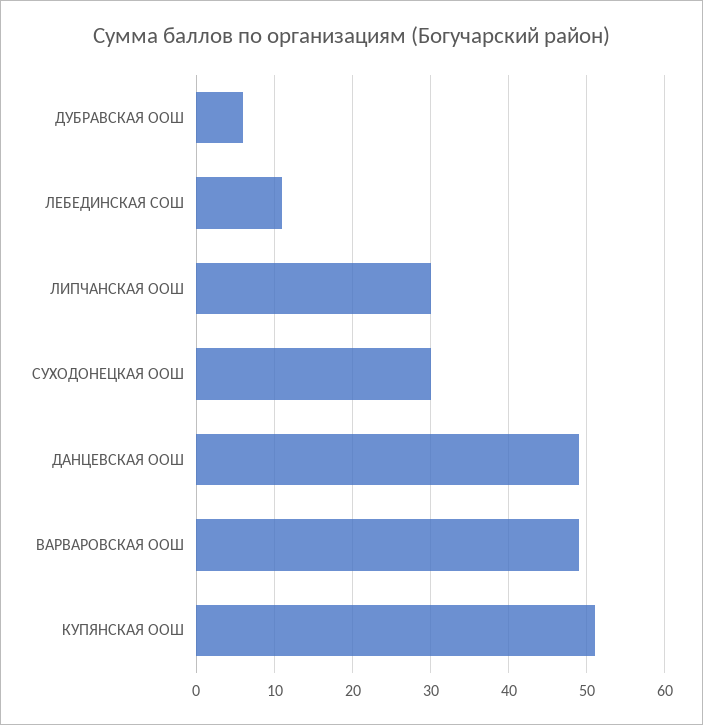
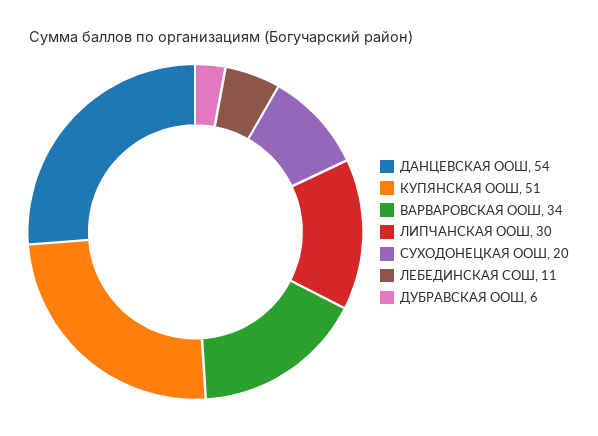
  {
    "ДУБРАВСКАЯ ООШ": 6,
    "ЛЕБЕДИНСКАЯ СОШ": 11,
    "ЛИПЧАНСКАЯ ООШ": 30,
-   "СУХОДОНЕЦКАЯ ООШ": 30,
+   "СУХОДОНЕЦКАЯ ООШ": 20,
-   "ДАНЦЕВСКАЯ ООШ": 49,
+   "ДАНЦЕВСКАЯ ООШ": 54,
-   "ВАРВАРОВСКАЯ ООШ": 49,
+   "ВАРВАРОВСКАЯ ООШ": 34,
    "КУПЯНСКАЯ ООШ": 51
  }

